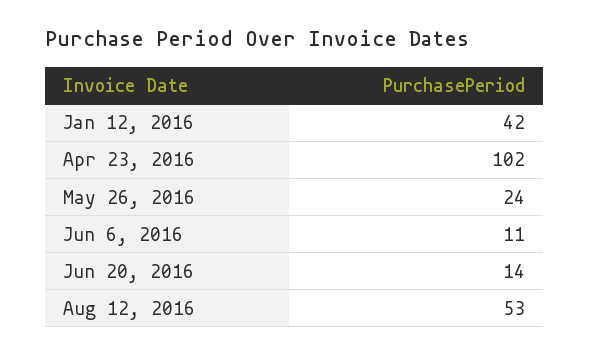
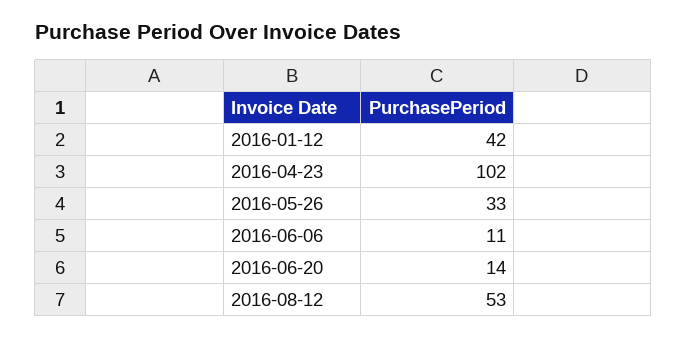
  {
    "Jan 12, 2016": 42,
    "Apr 23, 2016": 102,
-   "May 26, 2016": 24,
+   "May 26, 2016": 33,
    "Jun 6, 2016": 11,
    "Jun 20, 2016": 14,
    "Aug 12, 2016": 53
  }

